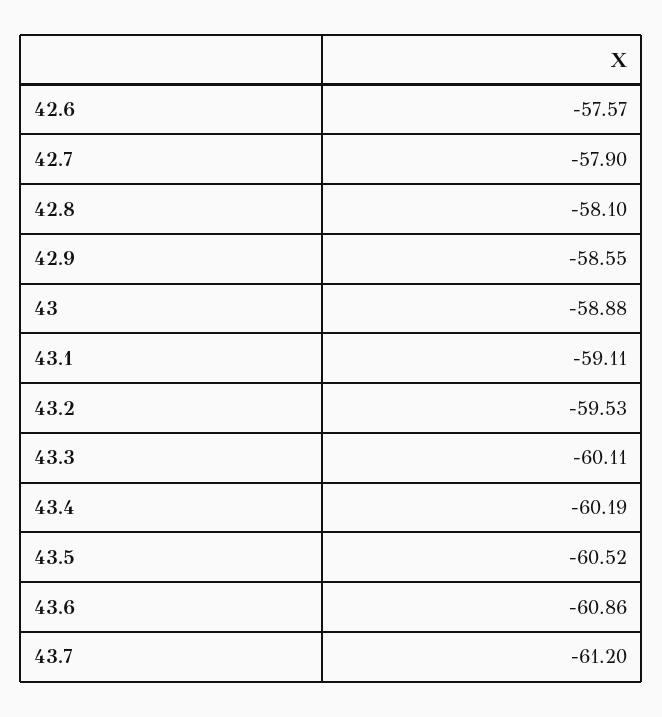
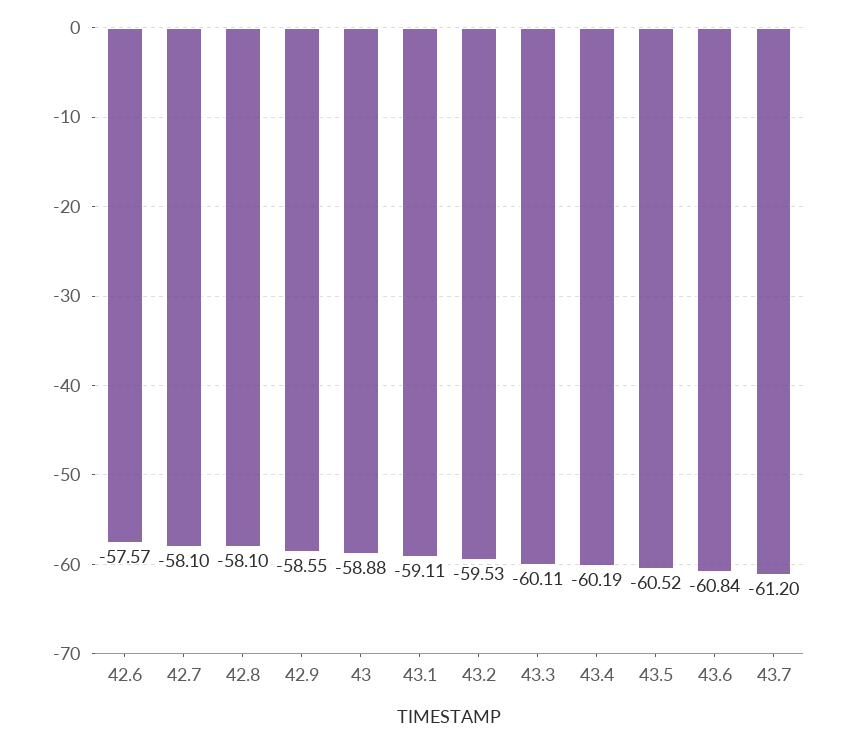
  {
    "42.6": -57.57,
-   "42.7": -57.9,
+   "42.7": -58.1,
    "42.8": -58.1,
    "42.9": -58.55,
    "43": -58.88,
    "43.1": -59.11,
    "43.2": -59.53,
    "43.3": -60.11,
    "43.4": -60.19,
    "43.5": -60.52,
-   "43.6": -60.86,
+   "43.6": -60.84,
    "43.7": -61.2
  }

